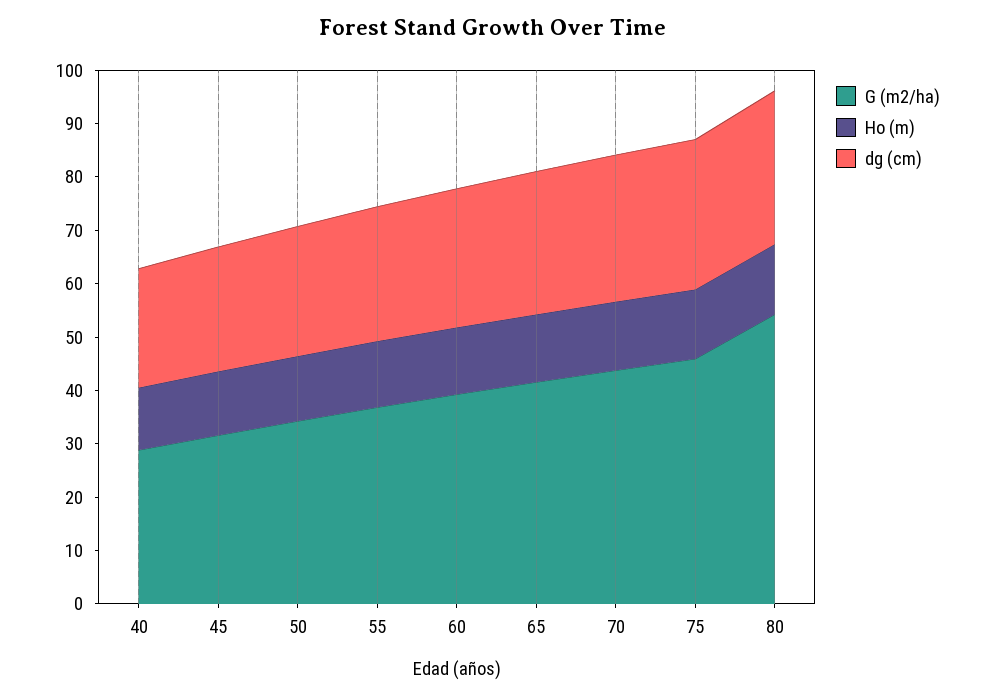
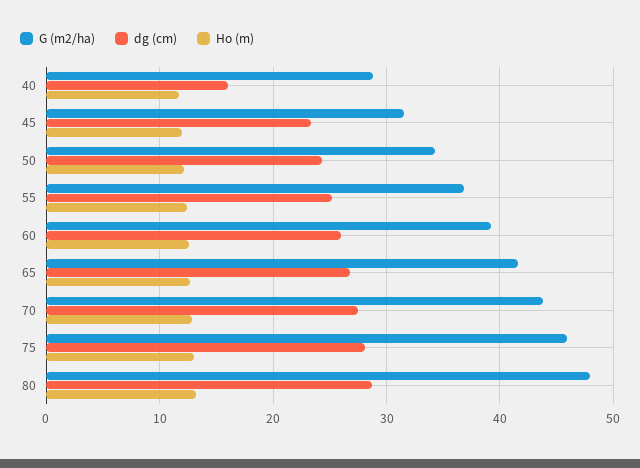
  {
    "G (m2/ha)": {
      "40": 29,
      "45": 32,
      "50": 34,
      "55": 37,
      "60": 39,
      "65": 42,
      "70": 44,
      "75": 46,
-     "80": 54
+     "80": 48
    },
    "Ho (m)": {
      "40": 12,
      "45": 12,
      "50": 12,
      "55": 12,
      "60": 13,
      "65": 13,
      "70": 13,
      "75": 13,
      "80": 13
    },
    "dg (cm)": {
-     "40": 22,
+     "40": 16,
      "45": 23,
      "50": 24,
      "55": 25,
      "60": 26,
      "65": 27,
      "70": 27,
      "75": 28,
      "80": 29
    }
  }

